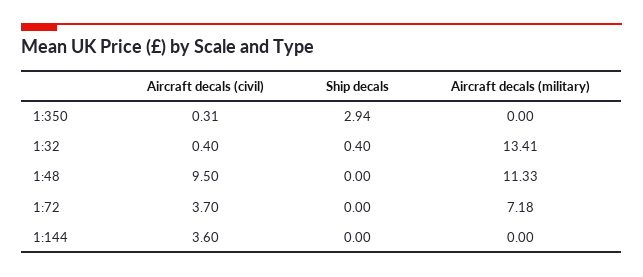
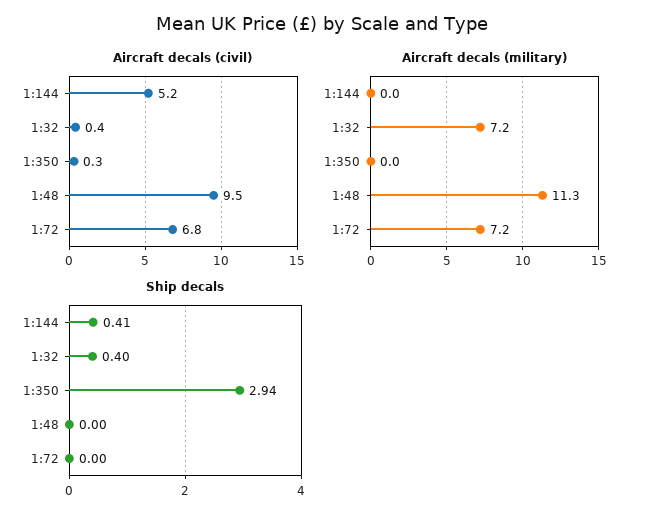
  {
    "Aircraft decals (civil)": {
      "1:350": 0.31,
      "1:32": 0.4,
      "1:48": 9.5,
-     "1:72": 3.7,
+     "1:72": 6.8,
-     "1:144": 3.6
+     "1:144": 5.2
    },
    "Ship decals": {
      "1:350": 2.94,
      "1:32": 0.4,
      "1:48": 0,
      "1:72": 0,
-     "1:144": 0
+     "1:144": 0.41
    },
    "Aircraft decals (military)": {
      "1:350": 0,
-     "1:32": 13.41,
+     "1:32": 7.2,
      "1:48": 11.33,
      "1:72": 7.18,
      "1:144": 0
    }
  }

